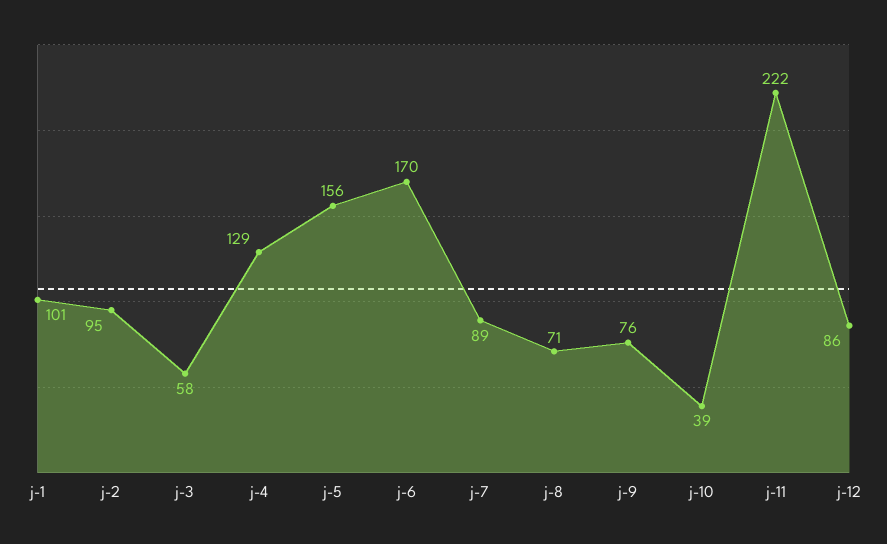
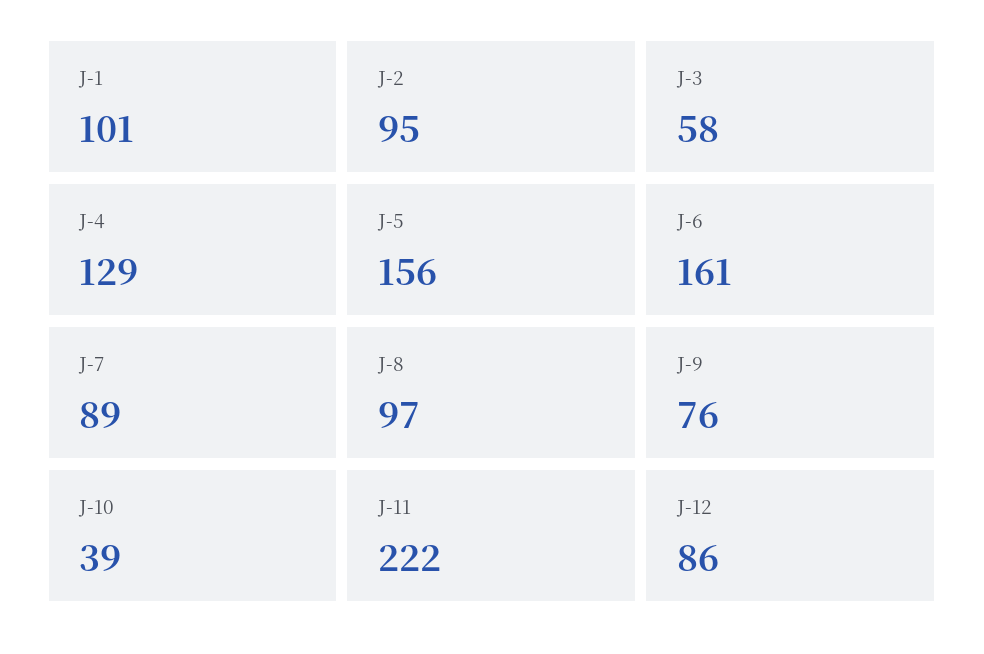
  {
    "j-1": 101,
    "j-2": 95,
    "j-3": 58,
    "j-4": 129,
    "j-5": 156,
-   "j-6": 170,
+   "j-6": 161,
    "j-7": 89,
-   "j-8": 71,
+   "j-8": 97,
    "j-9": 76,
    "j-10": 39,
    "j-11": 222,
    "j-12": 86
  }

